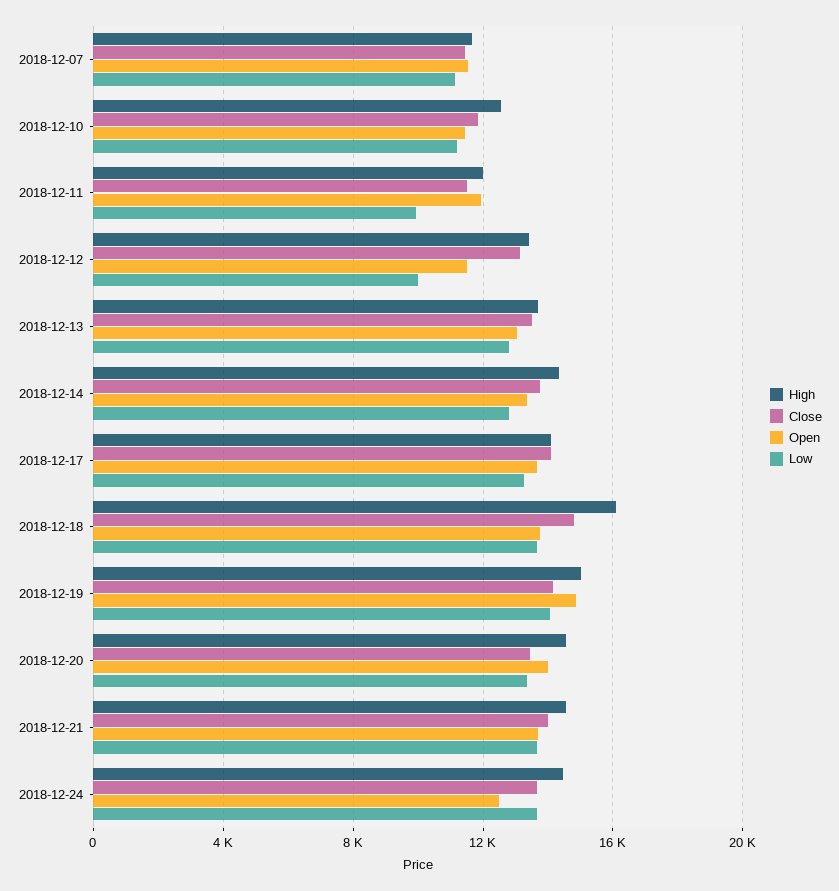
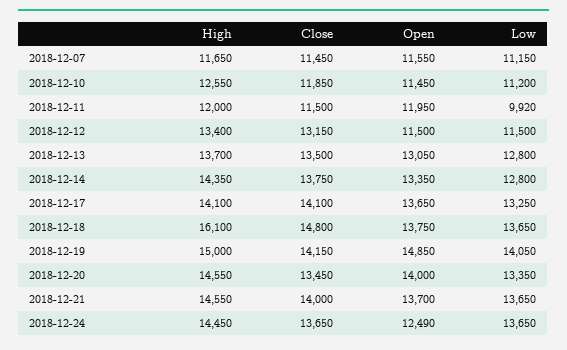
  {
    "High": {
      "2018-12-07": 11650,
      "2018-12-10": 12550,
      "2018-12-11": 12000,
      "2018-12-12": 13400,
      "2018-12-13": 13700,
      "2018-12-14": 14350,
      "2018-12-17": 14100,
      "2018-12-18": 16100,
      "2018-12-19": 15000,
      "2018-12-20": 14550,
      "2018-12-21": 14550,
      "2018-12-24": 14450
    },
    "Close": {
      "2018-12-07": 11450,
      "2018-12-10": 11850,
      "2018-12-11": 11500,
      "2018-12-12": 13150,
      "2018-12-13": 13500,
      "2018-12-14": 13750,
      "2018-12-17": 14100,
      "2018-12-18": 14800,
      "2018-12-19": 14150,
      "2018-12-20": 13450,
      "2018-12-21": 14000,
      "2018-12-24": 13650
    },
    "Open": {
      "2018-12-07": 11550,
      "2018-12-10": 11450,
      "2018-12-11": 11950,
      "2018-12-12": 11500,
      "2018-12-13": 13050,
      "2018-12-14": 13350,
      "2018-12-17": 13650,
      "2018-12-18": 13750,
      "2018-12-19": 14850,
      "2018-12-20": 14000,
      "2018-12-21": 13700,
      "2018-12-24": 12490
    },
    "Low": {
      "2018-12-07": 11150,
      "2018-12-10": 11200,
      "2018-12-11": 9920,
-     "2018-12-12": 10000,
+     "2018-12-12": 11500,
      "2018-12-13": 12800,
      "2018-12-14": 12800,
      "2018-12-17": 13250,
      "2018-12-18": 13650,
      "2018-12-19": 14050,
      "2018-12-20": 13350,
      "2018-12-21": 13650,
      "2018-12-24": 13650
    }
  }

